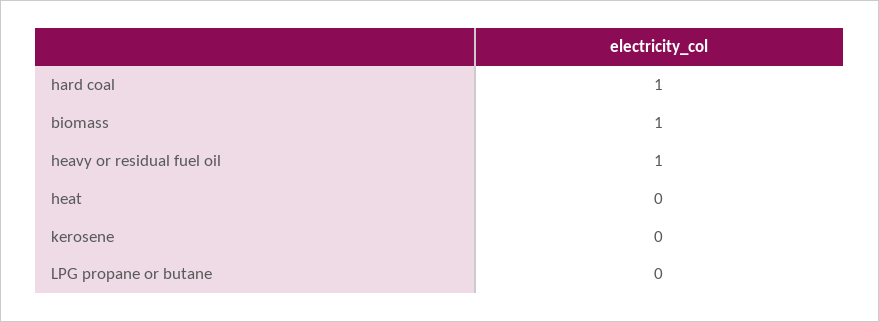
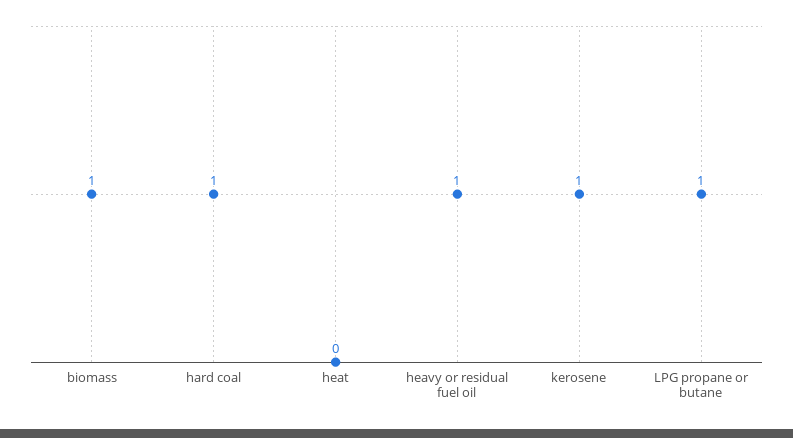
  {
    "hard coal": 1,
    "biomass": 1,
    "heavy or residual fuel oil": 1,
    "heat": 0,
-   "kerosene": 0,
+   "kerosene": 1,
-   "LPG propane or butane": 0
+   "LPG propane or butane": 1
  }

